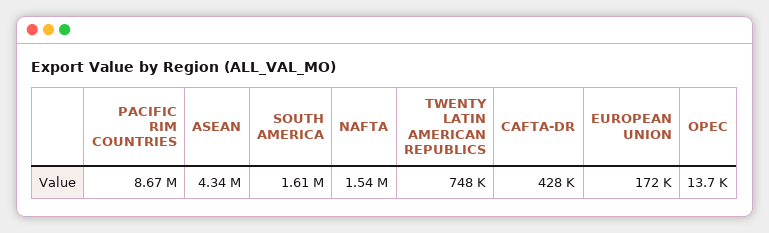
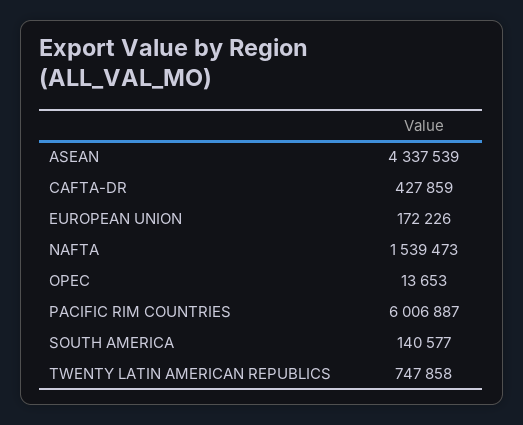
  {
-   "PACIFIC RIM COUNTRIES": 8670000,
+   "PACIFIC RIM COUNTRIES": 6006887,
    "ASEAN": 4337539,
-   "SOUTH AMERICA": 1610000,
+   "SOUTH AMERICA": 140577,
    "NAFTA": 1539473,
    "TWENTY LATIN AMERICAN REPUBLICS": 747858,
    "CAFTA-DR": 427859,
    "EUROPEAN UNION": 172226,
    "OPEC": 13653
  }

